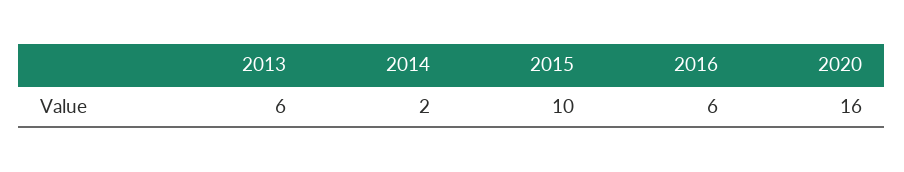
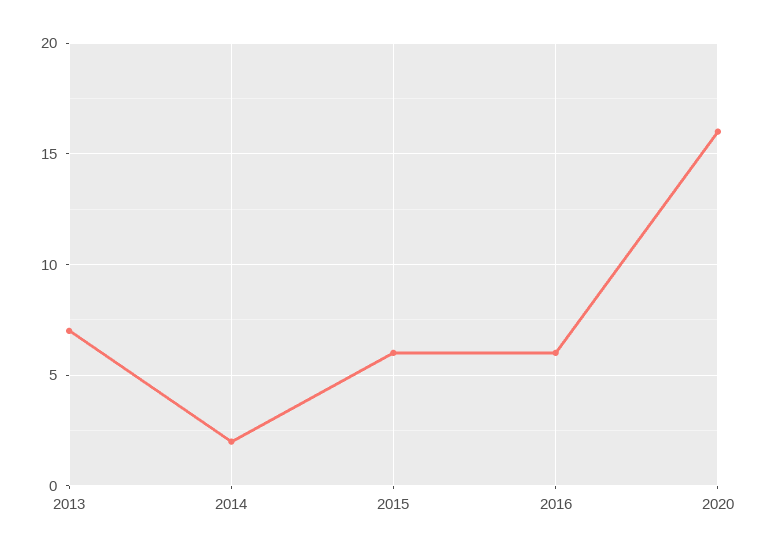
  {
-   "2013": 6,
+   "2013": 7,
    "2014": 2,
-   "2015": 10,
+   "2015": 6,
    "2016": 6,
    "2020": 16
  }

